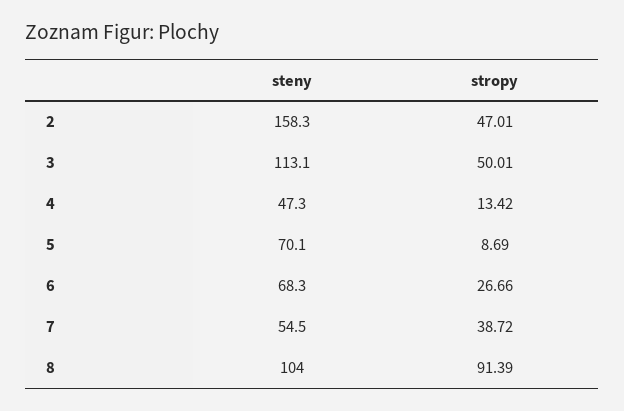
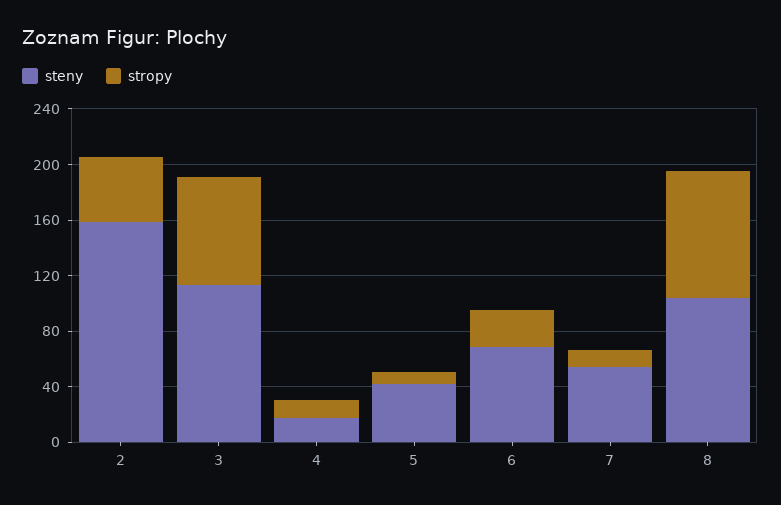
  {
    "steny": {
      "2": 158.3,
      "3": 113.1,
-     "4": 47.3,
+     "4": 20,
-     "5": 70.1,
+     "5": 40,
      "6": 68.3,
      "7": 54.5,
      "8": 104
    },
    "stropy": {
      "2": 47.01,
-     "3": 50.01,
+     "3": 80,
      "4": 13.42,
      "5": 8.69,
      "6": 26.66,
-     "7": 38.72,
+     "7": 10,
      "8": 91.39
    }
  }

